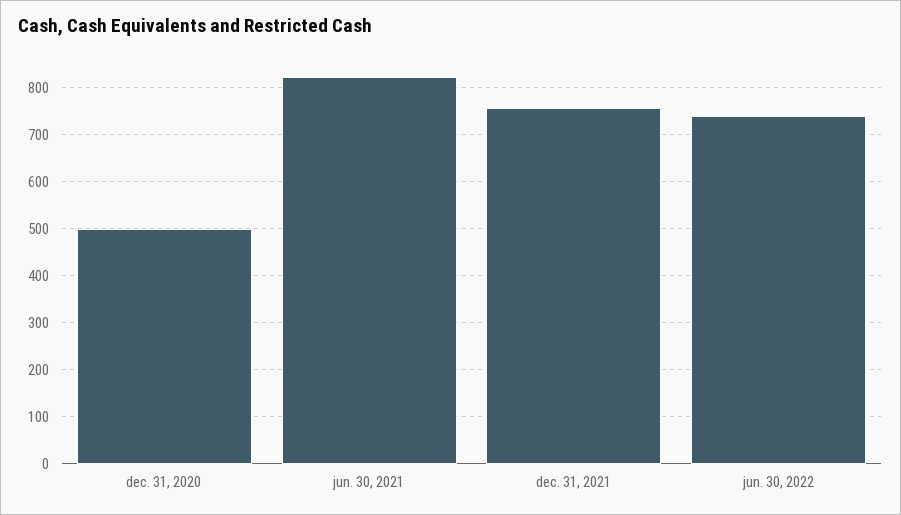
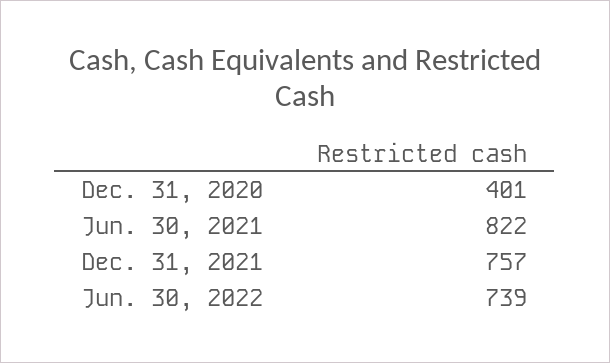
  {
-   "dec. 31, 2020": 500,
+   "dec. 31, 2020": 401,
    "jun. 30, 2021": 822,
    "dec. 31, 2021": 757,
    "jun. 30, 2022": 739
  }

